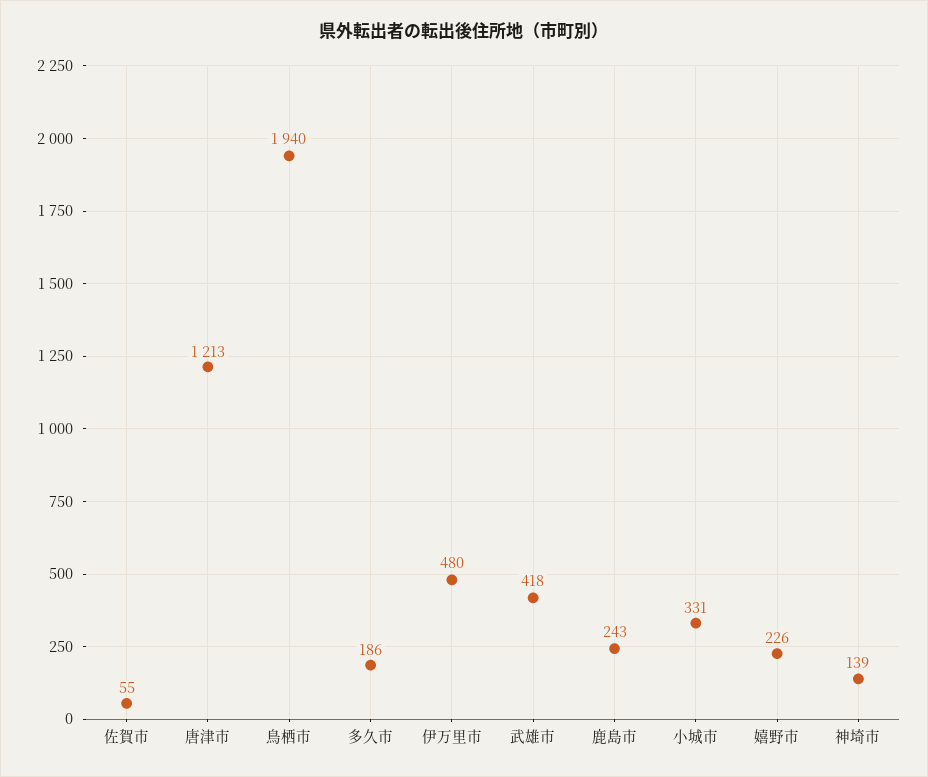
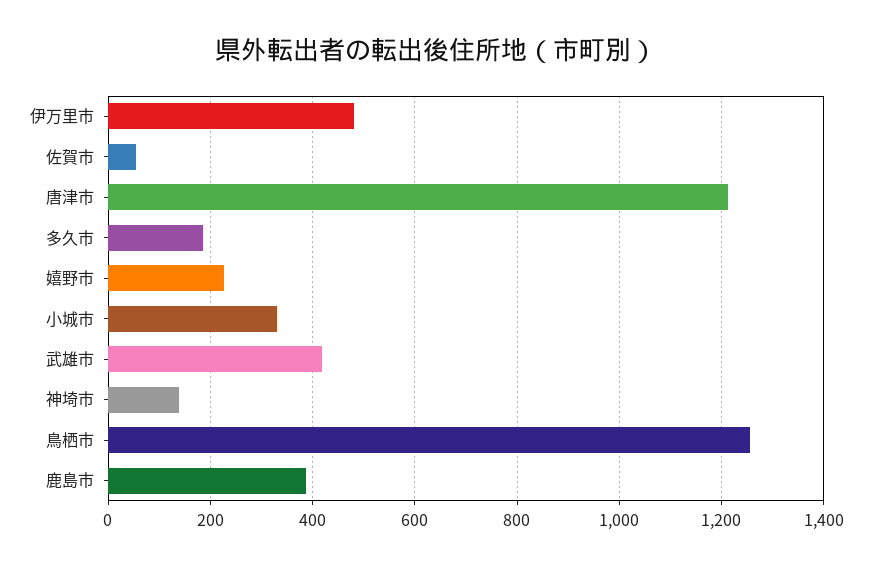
  {
    "佐賀市": 55,
    "唐津市": 1213,
-   "鳥栖市": 1940,
+   "鳥栖市": 1260,
    "多久市": 186,
    "伊万里市": 480,
    "武雄市": 418,
-   "鹿島市": 243,
+   "鹿島市": 380,
    "小城市": 331,
    "嬉野市": 226,
    "神埼市": 139
  }

